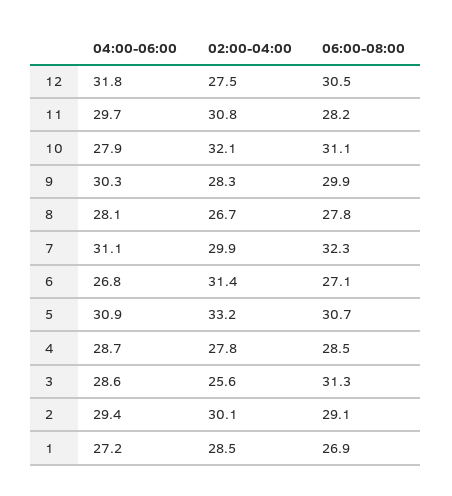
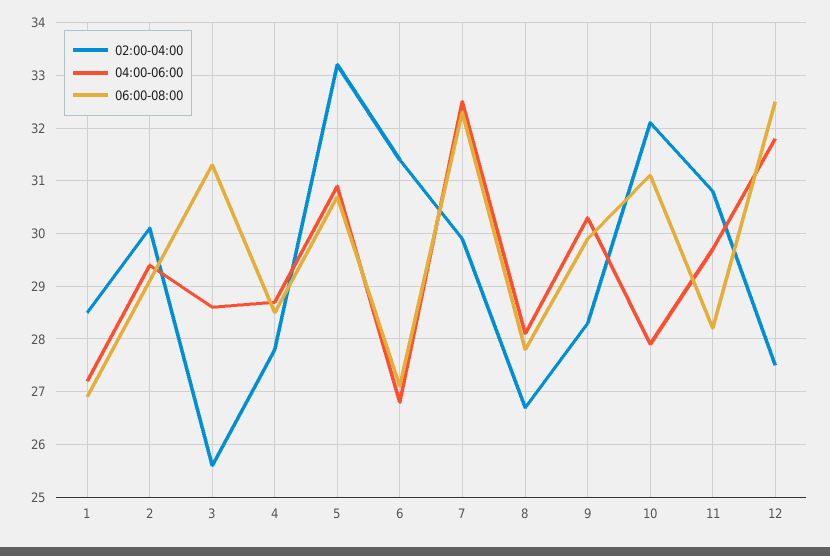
  {
    "04:00-06:00": {
      "12": 31.8,
      "11": 29.7,
      "10": 27.9,
      "9": 30.3,
      "8": 28.1,
-     "7": 31.1,
+     "7": 32.5,
      "6": 26.8,
      "5": 30.9,
      "4": 28.7,
      "3": 28.6,
      "2": 29.4,
      "1": 27.2
    },
    "02:00-04:00": {
      "12": 27.5,
      "11": 30.8,
      "10": 32.1,
      "9": 28.3,
      "8": 26.7,
      "7": 29.9,
      "6": 31.4,
      "5": 33.2,
      "4": 27.8,
      "3": 25.6,
      "2": 30.1,
      "1": 28.5
    },
    "06:00-08:00": {
-     "12": 30.5,
+     "12": 32.5,
      "11": 28.2,
      "10": 31.1,
      "9": 29.9,
      "8": 27.8,
      "7": 32.3,
      "6": 27.1,
      "5": 30.7,
      "4": 28.5,
      "3": 31.3,
      "2": 29.1,
      "1": 26.9
    }
  }

